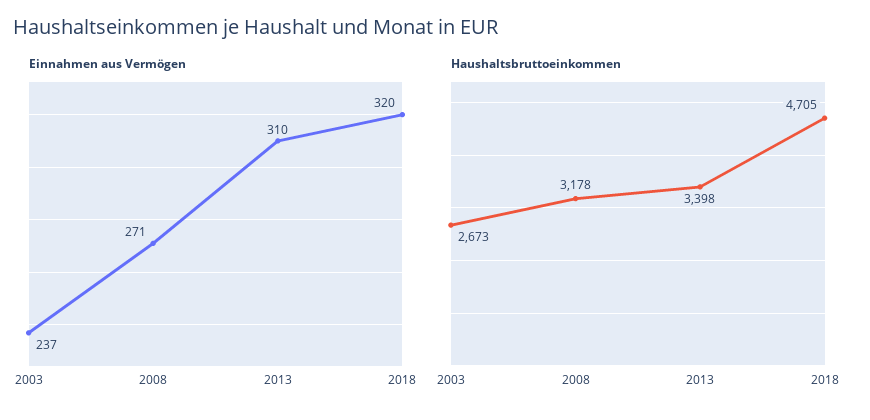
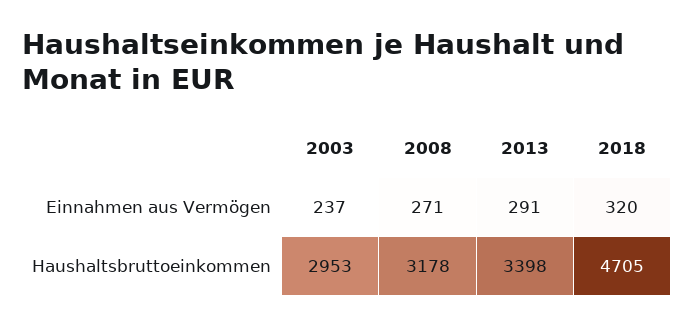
  {
    "Einnahmen aus Vermögen": {
      "2003": 237,
      "2008": 271,
-     "2013": 310,
+     "2013": 291,
      "2018": 320
    },
    "Haushaltsbruttoeinkommen": {
-     "2003": 2673,
+     "2003": 2953,
      "2008": 3178,
      "2013": 3398,
      "2018": 4705
    }
  }

